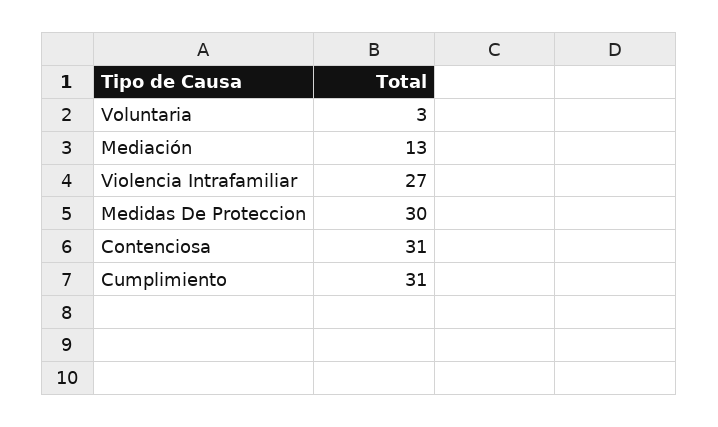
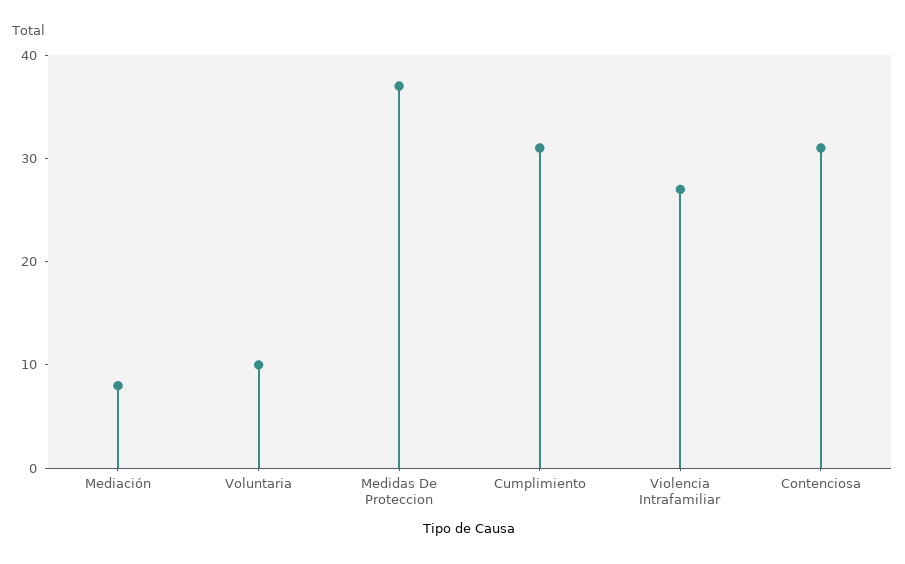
  {
-   "Voluntaria": 3,
+   "Voluntaria": 10,
-   "Mediación": 13,
+   "Mediación": 8,
    "Violencia Intrafamiliar": 27,
-   "Medidas De Proteccion": 30,
+   "Medidas De Proteccion": 37,
    "Contenciosa": 31,
    "Cumplimiento": 31
  }

